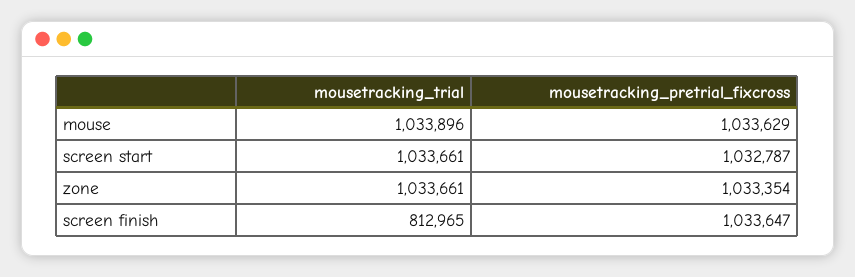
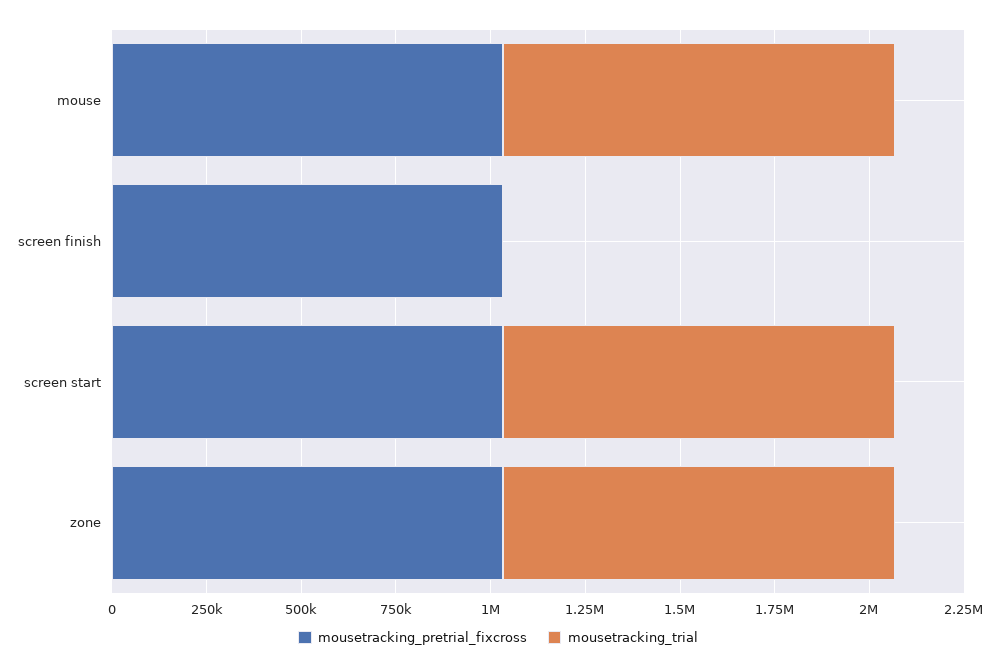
  {
    "mousetracking_trial": {
      "mouse": 1033896,
      "screen start": 1033661,
      "zone": 1033661,
-     "screen finish": 812965
+     "screen finish": 0
    },
    "mousetracking_pretrial_fixcross": {
      "mouse": 1033629,
      "screen start": 1032787,
      "zone": 1033354,
      "screen finish": 1033647
    }
  }

